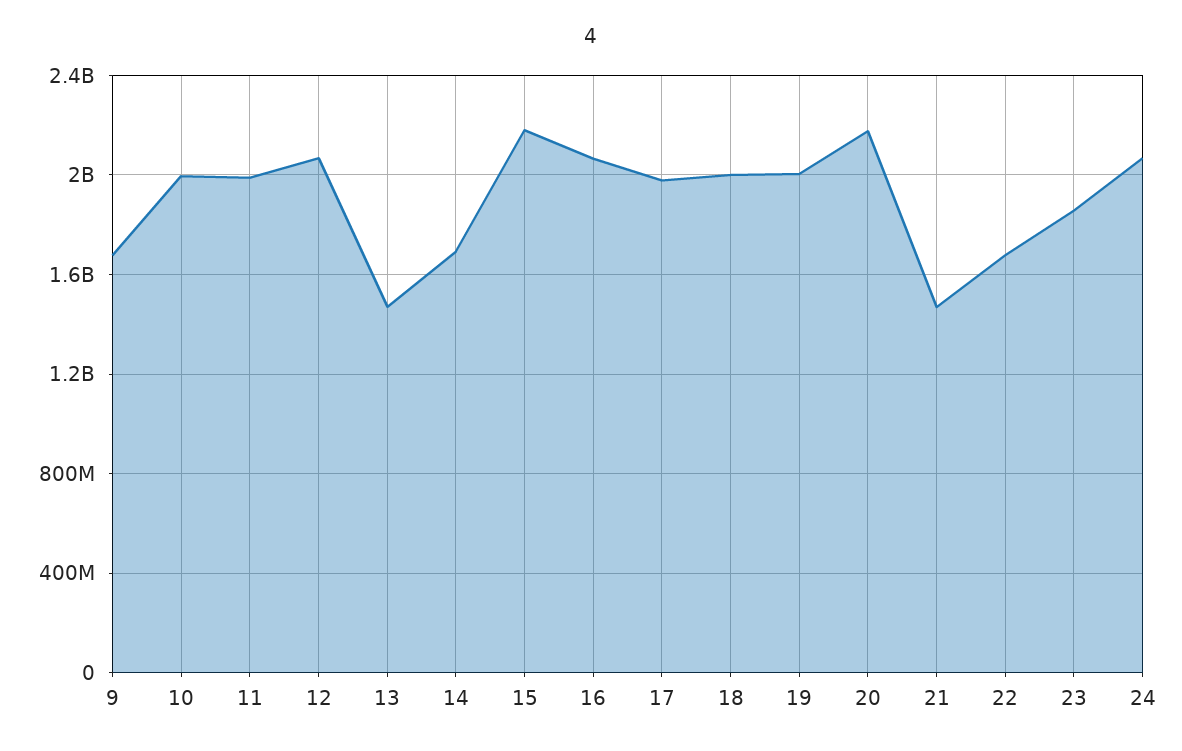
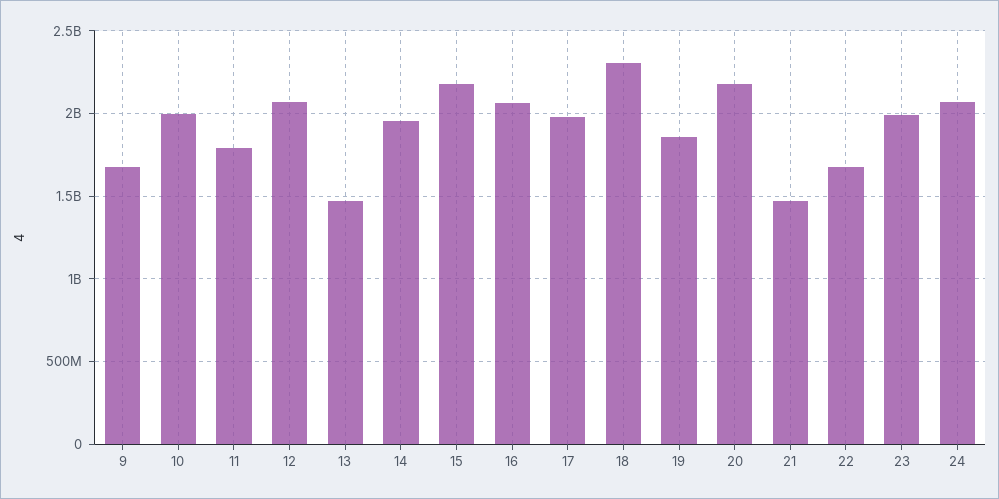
  {
    "9": 1700000000,
    "10": 2000000000,
-   "11": 2000000000,
+   "11": 1800000000,
    "12": 2050000000,
    "13": 1450000000,
-   "14": 1700000000,
+   "14": 1950000000,
    "15": 2200000000,
    "16": 2050000000,
    "17": 2000000000,
-   "18": 2000000000,
+   "18": 2300000000,
-   "19": 2000000000,
+   "19": 1850000000,
    "20": 2200000000,
    "21": 1450000000,
    "22": 1700000000,
-   "23": 1850000000,
+   "23": 2000000000,
    "24": 2050000000
  }

